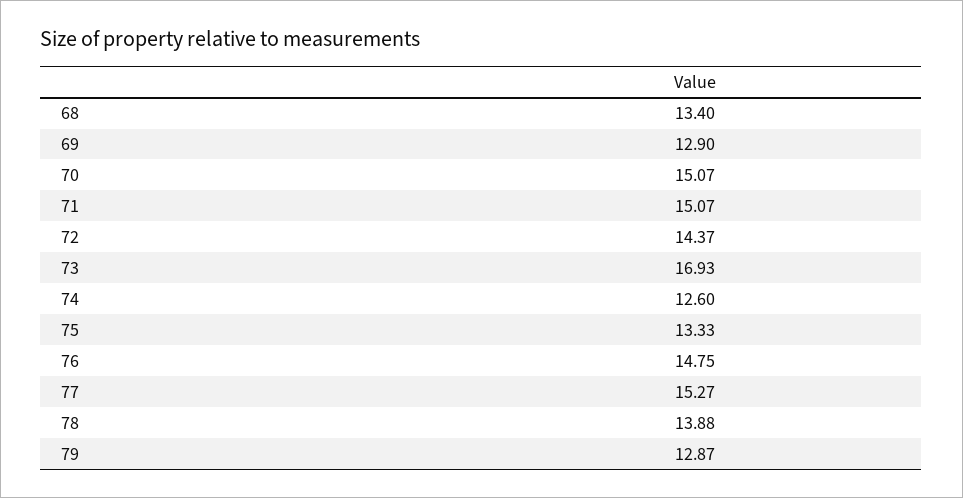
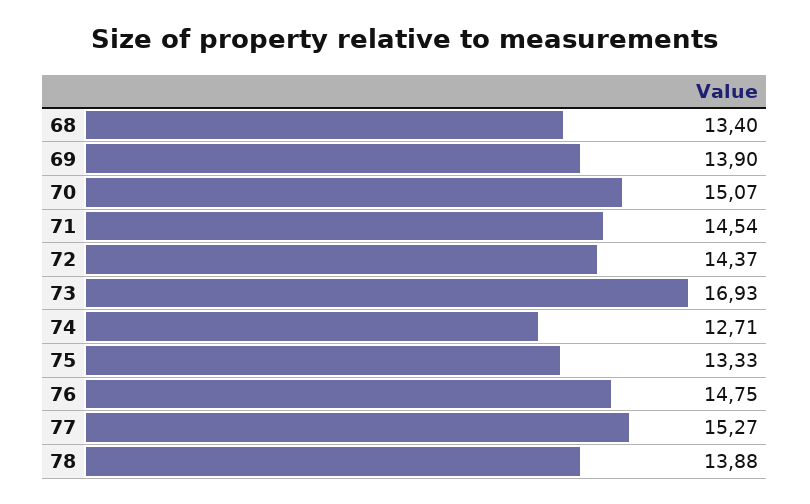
  {
    "68": 13.4,
-   "69": 12.9,
+   "69": 13.9,
    "70": 15.07,
-   "71": 15.07,
+   "71": 14.54,
    "72": 14.37,
    "73": 16.93,
-   "74": 12.6,
+   "74": 12.71,
    "75": 13.33,
    "76": 14.75,
    "77": 15.27,
-   "78": 13.88,
+   "78": 13.88
-   "79": 12.87
  }

